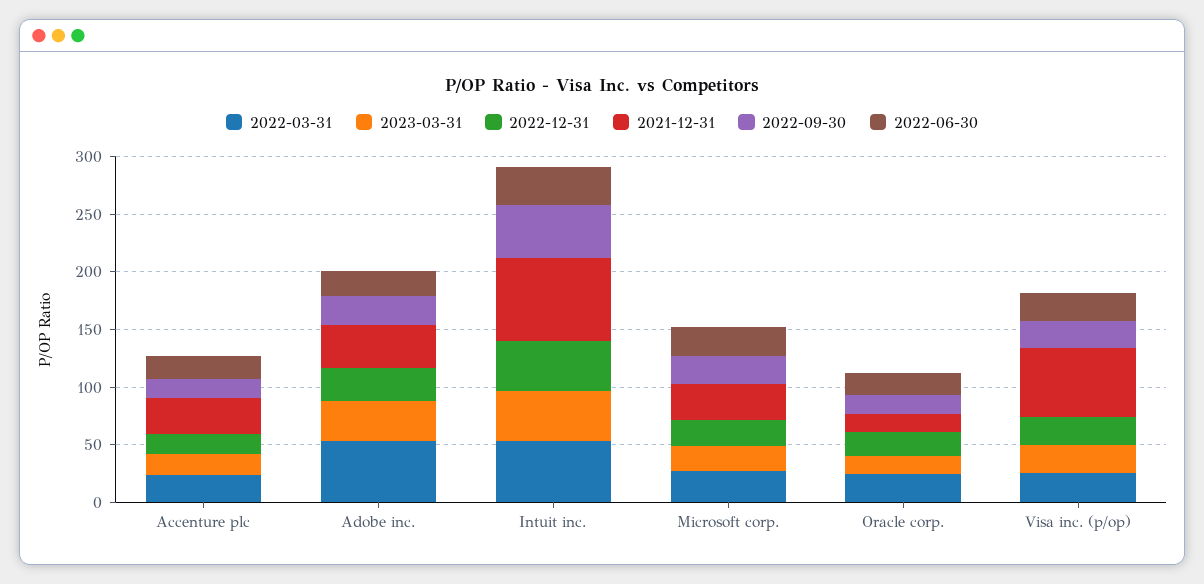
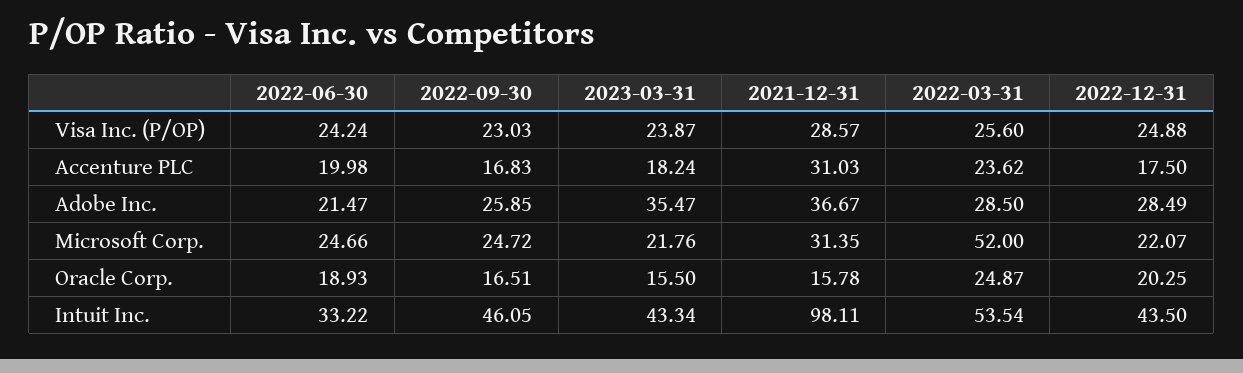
  {
    "2022-03-31": {
      "Accenture plc": 23.62,
-     "Adobe inc.": 50,
+     "Adobe inc.": 28.5,
      "Intuit inc.": 53.54,
-     "Microsoft corp.": 30,
+     "Microsoft corp.": 52,
      "Oracle corp.": 24.87,
      "Visa inc. (p/op)": 25.6
    },
    "2023-03-31": {
      "Accenture plc": 18.24,
      "Adobe inc.": 35.47,
      "Intuit inc.": 43.34,
      "Microsoft corp.": 21.76,
      "Oracle corp.": 15.5,
      "Visa inc. (p/op)": 23.87
    },
    "2022-12-31": {
      "Accenture plc": 17.5,
      "Adobe inc.": 28.49,
      "Intuit inc.": 43.5,
      "Microsoft corp.": 22.07,
      "Oracle corp.": 20.25,
      "Visa inc. (p/op)": 24.88
    },
    "2021-12-31": {
      "Accenture plc": 31.03,
      "Adobe inc.": 36.67,
-     "Intuit inc.": 70,
+     "Intuit inc.": 98.11,
      "Microsoft corp.": 31.35,
      "Oracle corp.": 15.78,
-     "Visa inc. (p/op)": 60
+     "Visa inc. (p/op)": 28.57
    },
    "2022-09-30": {
      "Accenture plc": 16.83,
      "Adobe inc.": 25.85,
      "Intuit inc.": 46.05,
      "Microsoft corp.": 24.72,
      "Oracle corp.": 16.51,
      "Visa inc. (p/op)": 23.03
    },
    "2022-06-30": {
      "Accenture plc": 19.98,
      "Adobe inc.": 21.47,
      "Intuit inc.": 33.22,
      "Microsoft corp.": 24.66,
      "Oracle corp.": 18.93,
      "Visa inc. (p/op)": 24.24
    }
  }

